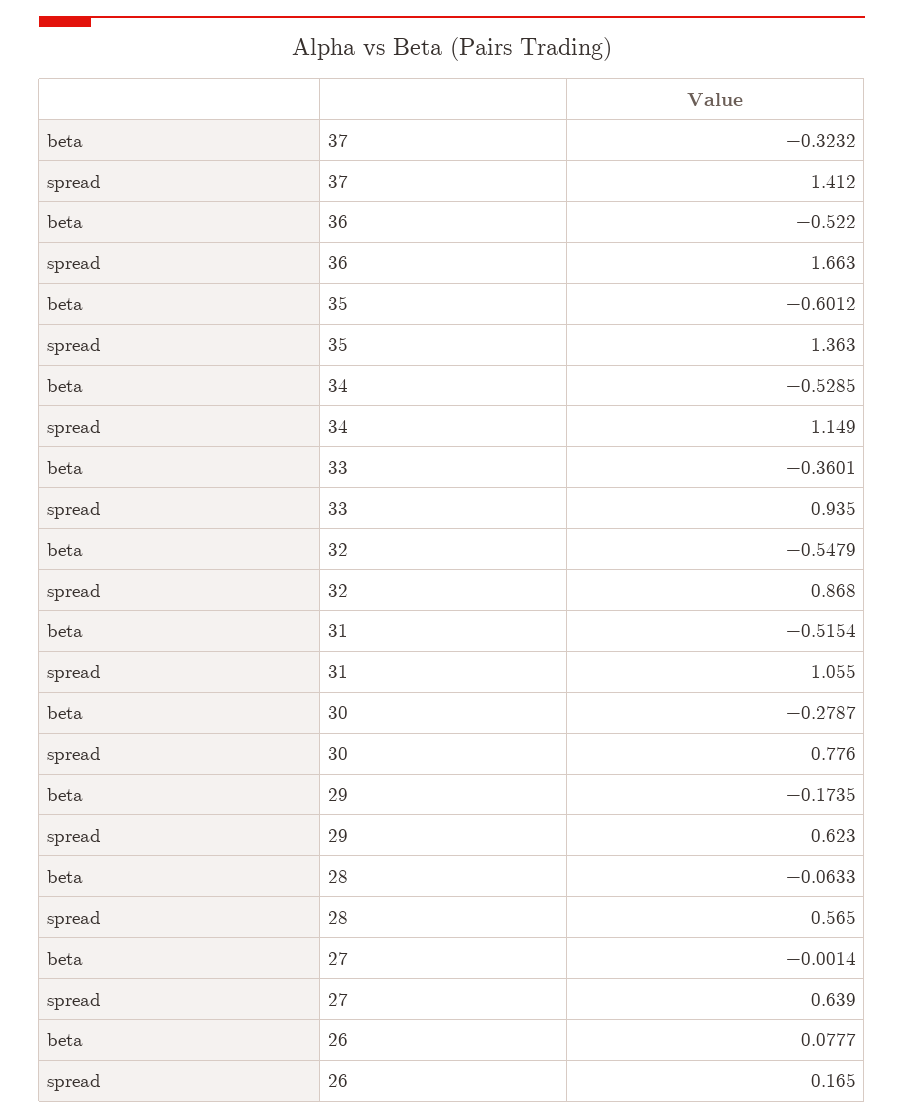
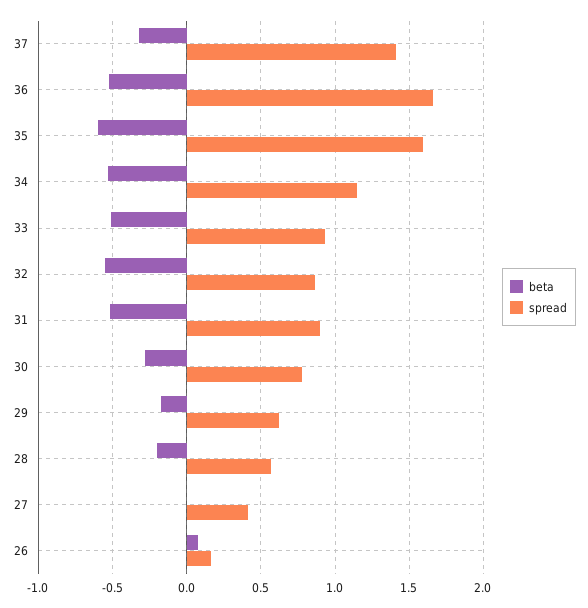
  {
    "beta": {
      "37": -0.3232,
      "36": -0.522,
      "35": -0.6012,
      "34": -0.5285,
-     "33": -0.3601,
+     "33": -0.5,
      "32": -0.5479,
      "31": -0.5154,
      "30": -0.2787,
      "29": -0.1735,
-     "28": -0.0633,
+     "28": -0.2,
      "27": -0.0014,
      "26": 0.0777
    },
    "spread": {
      "37": 1.412,
      "36": 1.663,
-     "35": 1.363,
+     "35": 1.6,
      "34": 1.149,
      "33": 0.935,
      "32": 0.868,
-     "31": 1.055,
+     "31": 0.9,
      "30": 0.776,
      "29": 0.623,
      "28": 0.565,
-     "27": 0.639,
+     "27": 0.4,
      "26": 0.165
    }
  }

